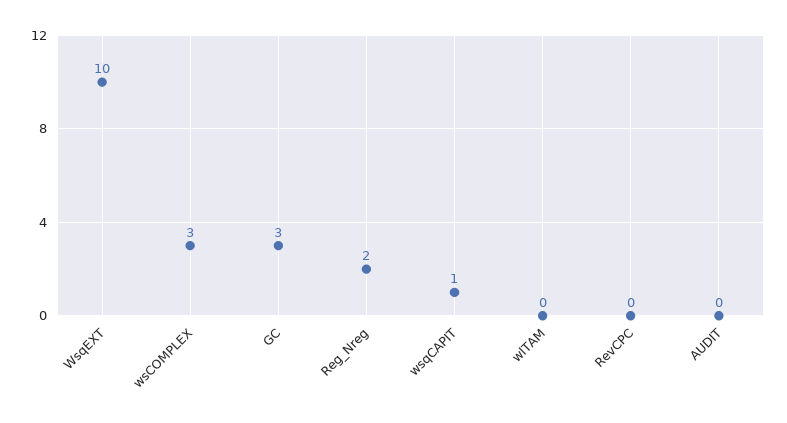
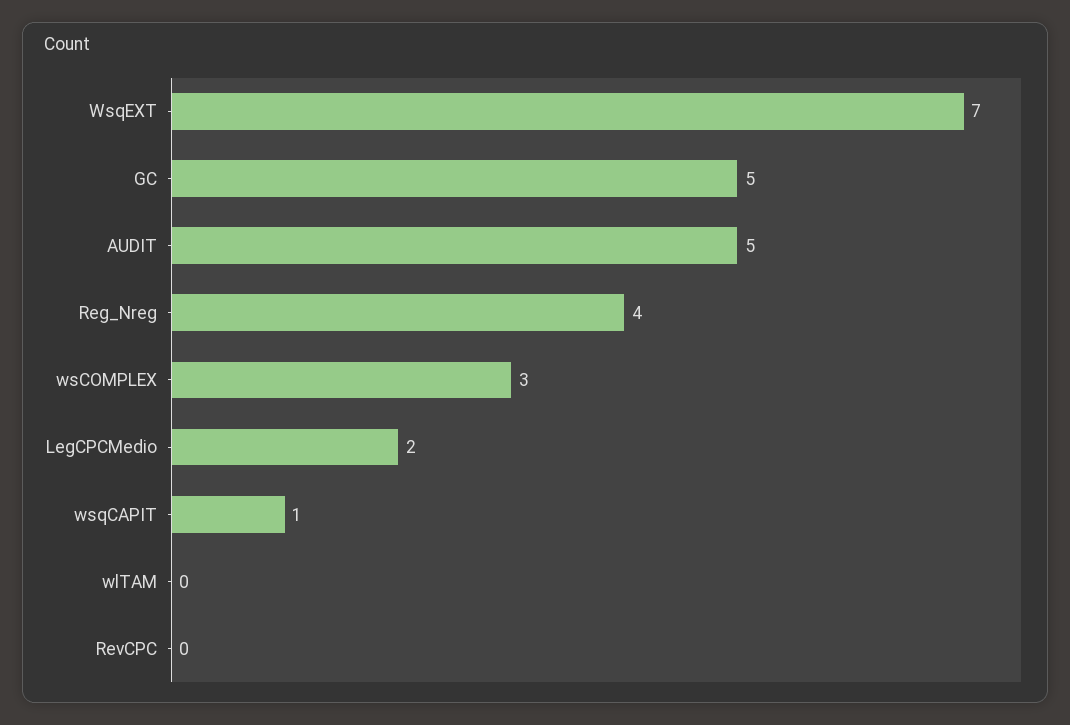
  {
-   "WsqEXT": 10,
+   "WsqEXT": 7,
    "wsCOMPLEX": 3,
-   "GC": 3,
+   "GC": 5,
-   "Reg_Nreg": 2,
+   "Reg_Nreg": 4,
    "wsqCAPIT": 1,
    "wlTAM": 0,
    "RevCPC": 0,
-   "AUDIT": 0
+   "AUDIT": 5,
+   "LegCPCMedio": 2
  }

